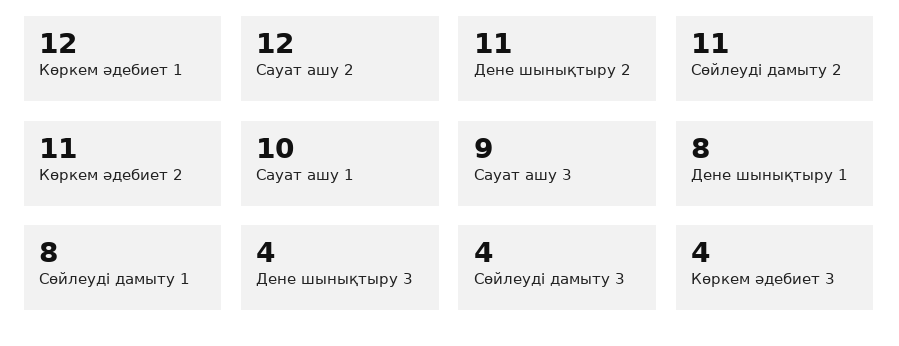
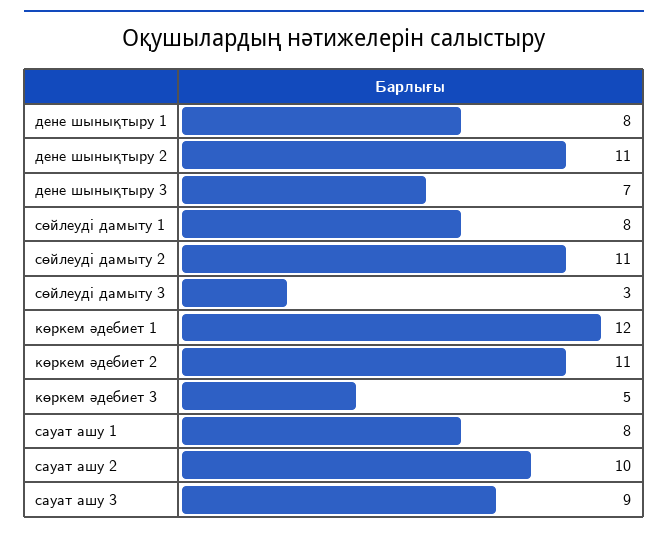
  {
    "Көркем әдебиет 1": 12,
-   "Сауат ашу 2": 12,
+   "Сауат ашу 2": 10,
    "Дене шынықтыру 2": 11,
    "Сөйлеуді дамыту 2": 11,
    "Көркем әдебиет 2": 11,
-   "Сауат ашу 1": 10,
+   "Сауат ашу 1": 8,
    "Сауат ашу 3": 9,
    "Дене шынықтыру 1": 8,
    "Сөйлеуді дамыту 1": 8,
-   "Дене шынықтыру 3": 4,
+   "Дене шынықтыру 3": 7,
-   "Сөйлеуді дамыту 3": 4,
+   "Сөйлеуді дамыту 3": 3,
-   "Көркем әдебиет 3": 4
+   "Көркем әдебиет 3": 5
  }

